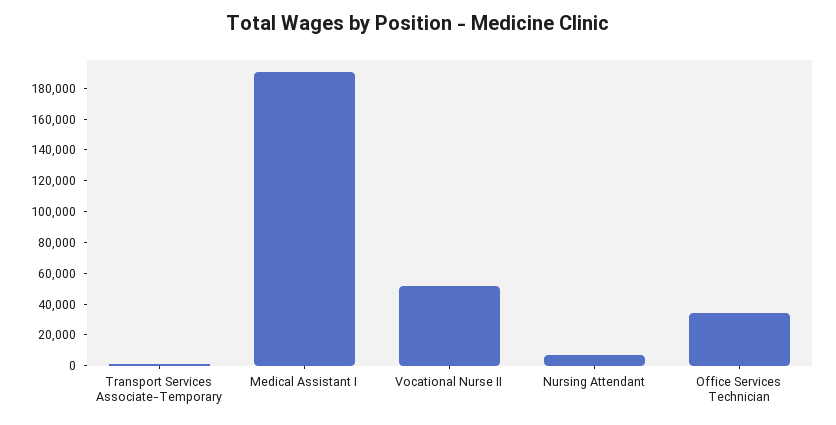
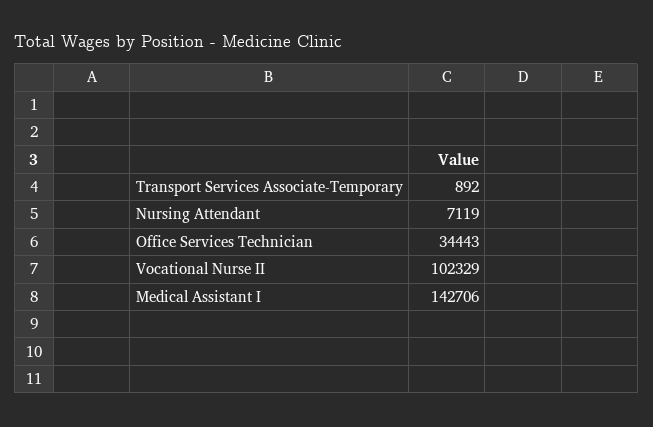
  {
    "Transport Services Associate-Temporary": 892,
-   "Medical Assistant I": 190000,
+   "Medical Assistant I": 142706,
-   "Vocational Nurse II": 50000,
+   "Vocational Nurse II": 102329,
    "Nursing Attendant": 7119,
    "Office Services Technician": 34443
  }

